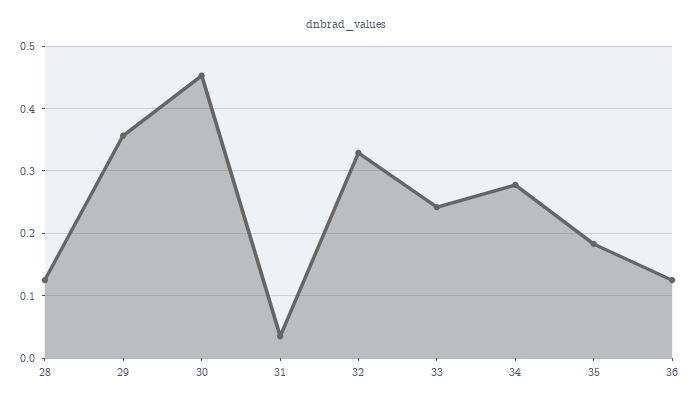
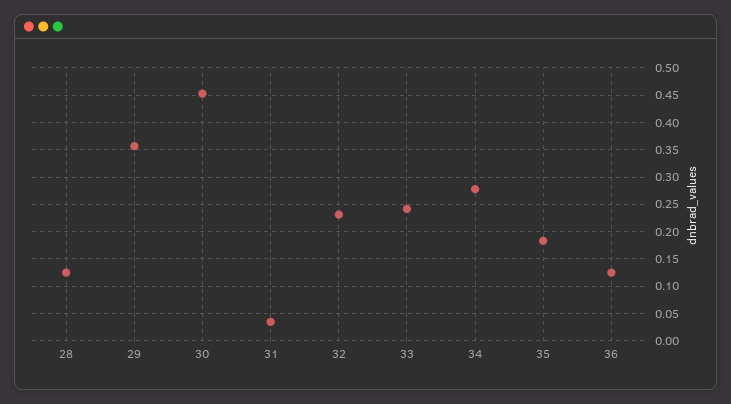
  {
    "28": 0.13,
    "29": 0.36,
    "30": 0.45,
    "31": 0.04,
-   "32": 0.33,
+   "32": 0.225,
    "33": 0.24,
    "34": 0.28,
    "35": 0.18,
    "36": 0.13
  }

